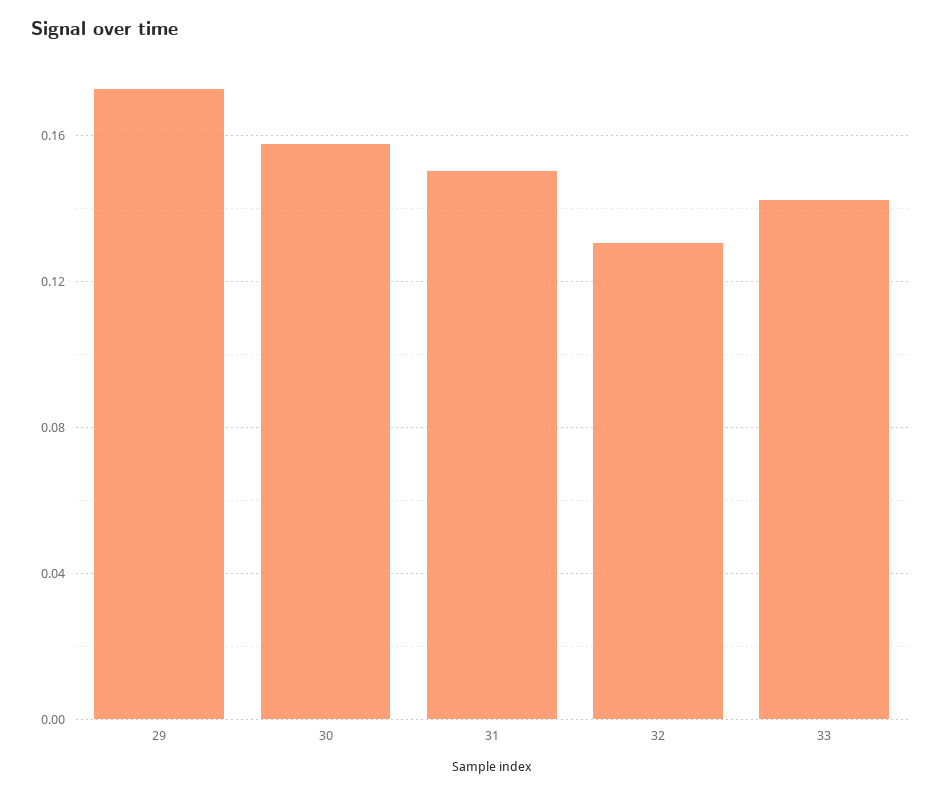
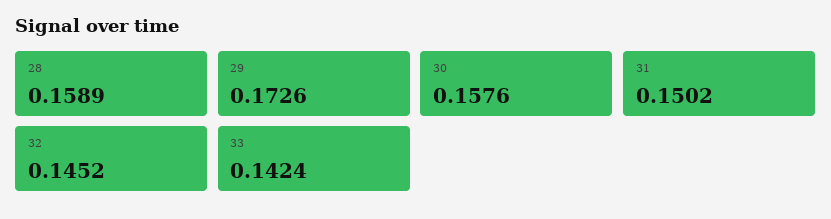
  {
    "29": 0.1726,
    "30": 0.1576,
    "31": 0.1502,
-   "32": 0.13,
+   "32": 0.1452,
-   "33": 0.1424
+   "33": 0.1424,
+   "28": 0.1589
  }

